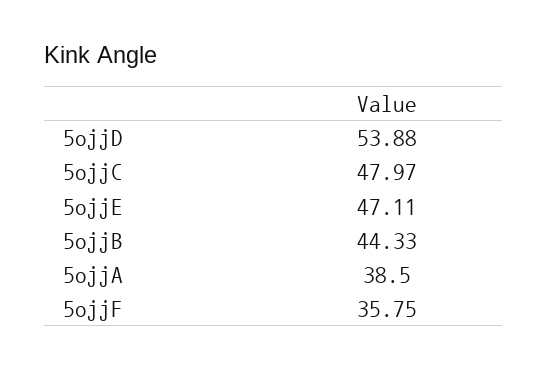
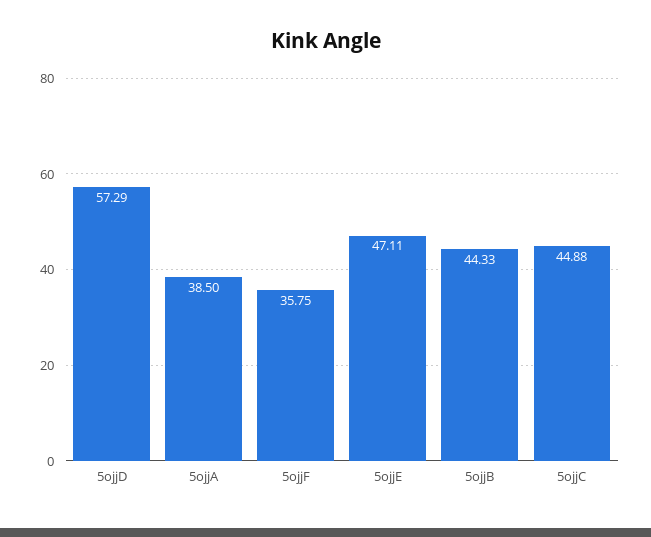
  {
-   "5ojjD": 53.88,
+   "5ojjD": 57.29,
-   "5ojjC": 47.97,
+   "5ojjC": 44.88,
    "5ojjE": 47.11,
    "5ojjB": 44.33,
    "5ojjA": 38.5,
    "5ojjF": 35.75
  }

